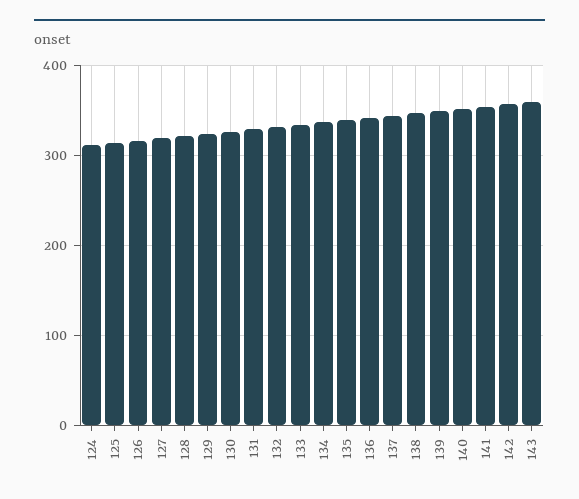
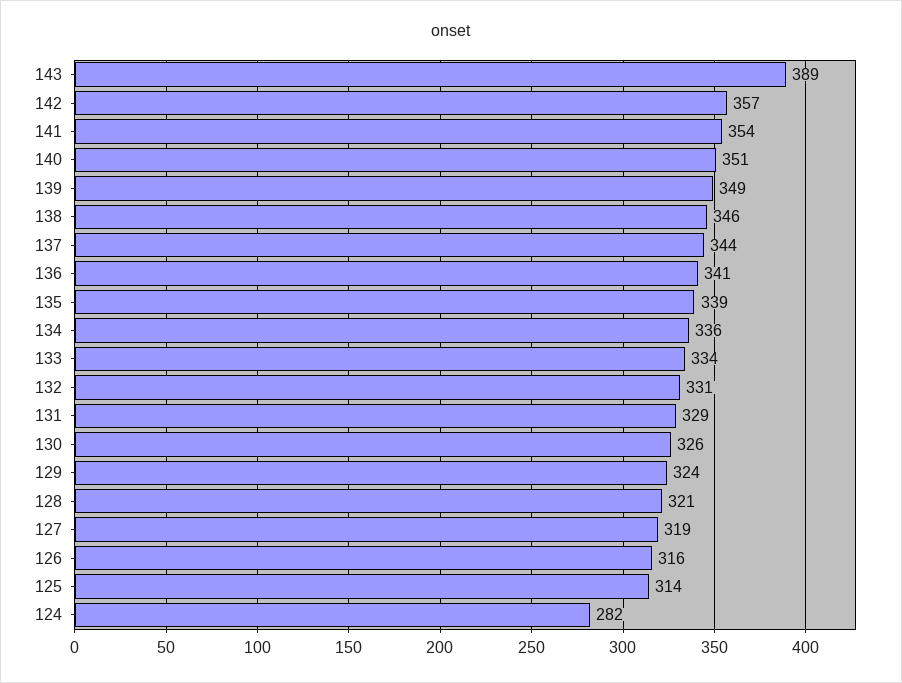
  {
-   "124": 310,
+   "124": 282,
    "125": 314,
    "126": 316,
    "127": 319,
    "128": 321,
    "129": 324,
    "130": 326,
    "131": 329,
    "132": 331,
    "133": 334,
    "134": 336,
    "135": 339,
    "136": 341,
    "137": 344,
    "138": 346,
    "139": 349,
    "140": 351,
    "141": 354,
    "142": 357,
-   "143": 360
+   "143": 389
  }

